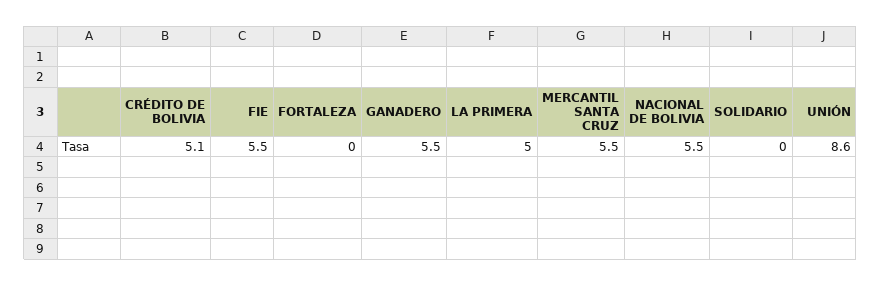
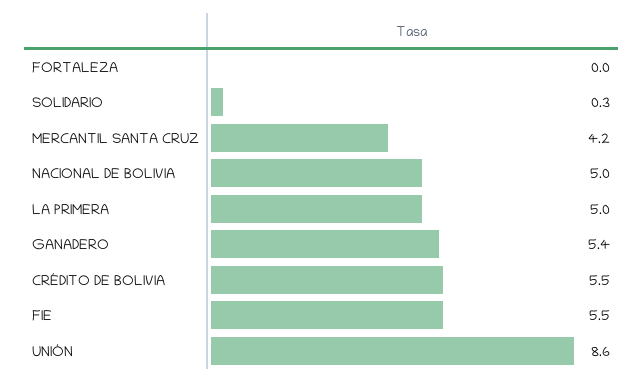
  {
-   "CRÉDITO DE BOLIVIA": 5.1,
+   "CRÉDITO DE BOLIVIA": 5.5,
    "FIE": 5.5,
    "FORTALEZA": 0,
-   "GANADERO": 5.5,
+   "GANADERO": 5.4,
    "LA PRIMERA": 5,
-   "MERCANTIL SANTA CRUZ": 5.5,
+   "MERCANTIL SANTA CRUZ": 4.2,
-   "NACIONAL DE BOLIVIA": 5.5,
+   "NACIONAL DE BOLIVIA": 5,
-   "SOLIDARIO": 0,
+   "SOLIDARIO": 0.3,
    "UNIÓN": 8.6
  }

